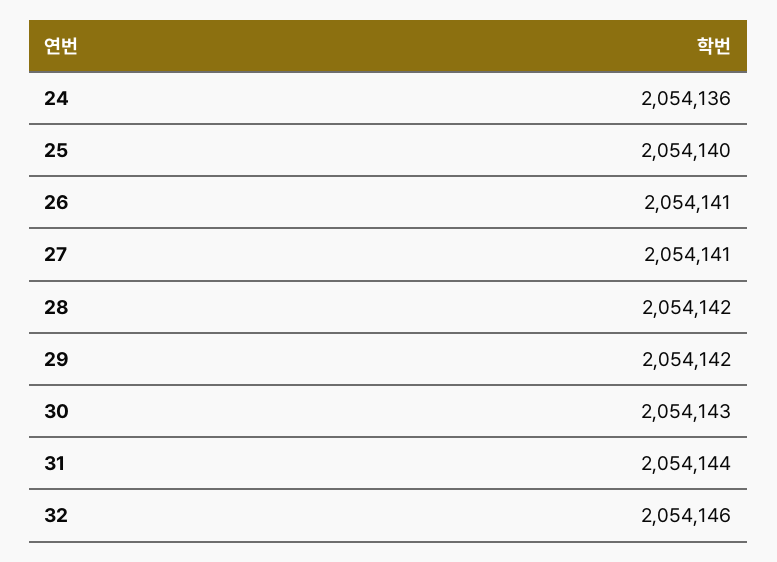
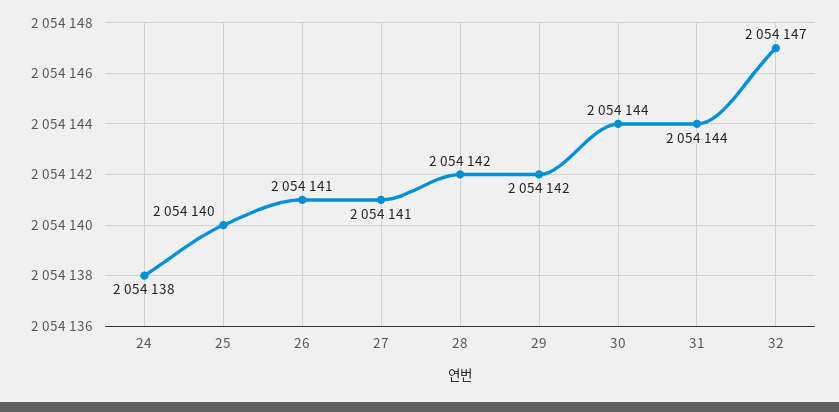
  {
-   "24": 2054136,
+   "24": 2054138,
    "25": 2054140,
    "26": 2054141,
    "27": 2054141,
    "28": 2054142,
    "29": 2054142,
-   "30": 2054143,
+   "30": 2054144,
    "31": 2054144,
-   "32": 2054146
+   "32": 2054147
  }

